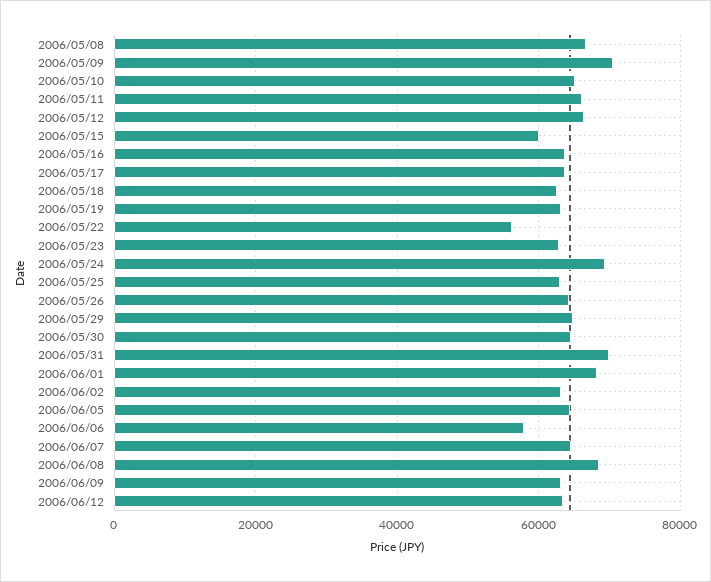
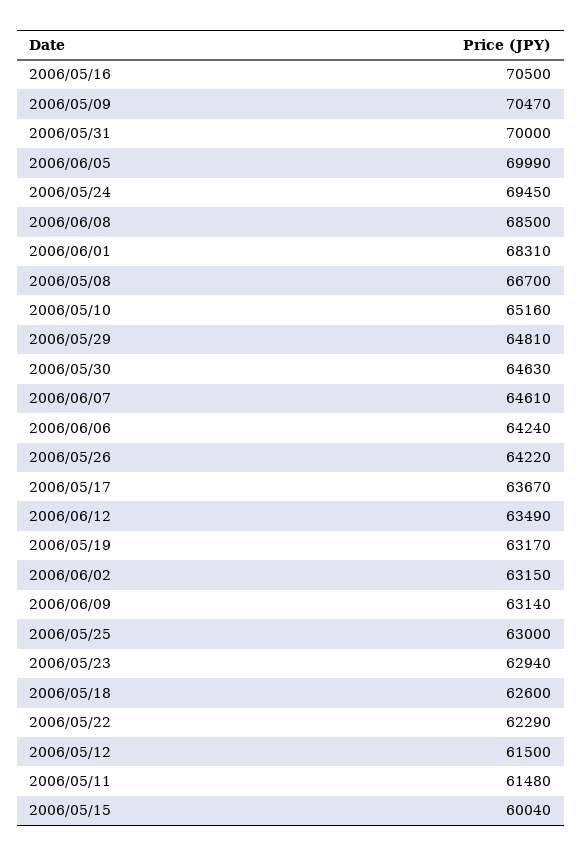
  {
    "2006/05/08": 66700,
    "2006/05/09": 70470,
    "2006/05/10": 65160,
-   "2006/05/11": 66000,
+   "2006/05/11": 61480,
-   "2006/05/12": 66000,
+   "2006/05/12": 61500,
    "2006/05/15": 60040,
-   "2006/05/16": 64000,
+   "2006/05/16": 70500,
    "2006/05/17": 63670,
    "2006/05/18": 62600,
    "2006/05/19": 63170,
-   "2006/05/22": 56000,
+   "2006/05/22": 62290,
    "2006/05/23": 62940,
    "2006/05/24": 69450,
    "2006/05/25": 63000,
    "2006/05/26": 64220,
    "2006/05/29": 64810,
    "2006/05/30": 64630,
    "2006/05/31": 70000,
    "2006/06/01": 68310,
    "2006/06/02": 63150,
-   "2006/06/05": 64000,
+   "2006/06/05": 69990,
-   "2006/06/06": 58000,
+   "2006/06/06": 64240,
    "2006/06/07": 64610,
    "2006/06/08": 68500,
    "2006/06/09": 63140,
    "2006/06/12": 63490
  }

